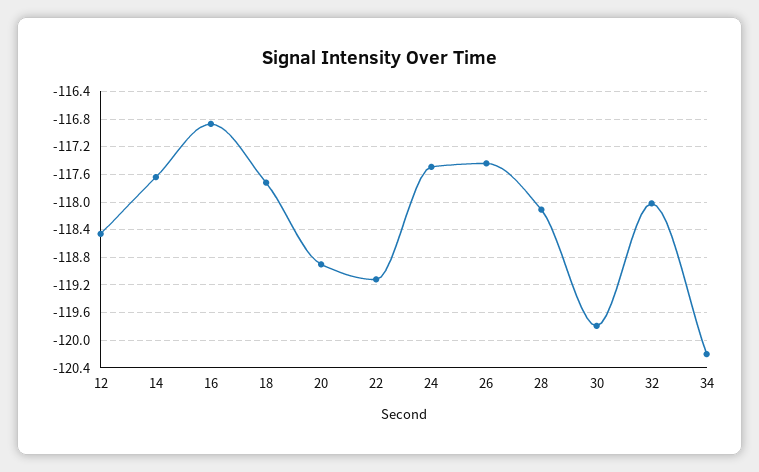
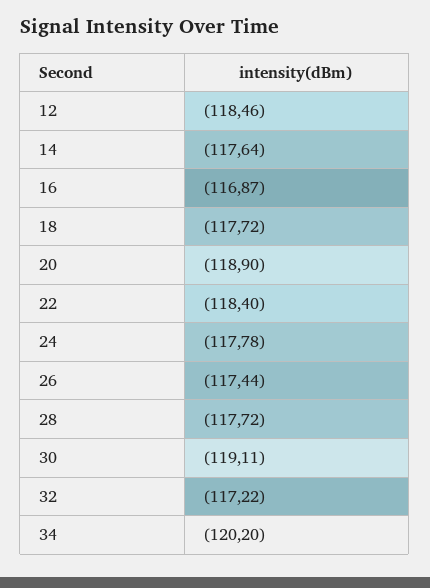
  {
    "12": -118.46,
    "14": -117.64,
    "16": -116.87,
    "18": -117.72,
    "20": -118.9,
-   "22": -119.1,
+   "22": -118.4,
-   "24": -117.5,
+   "24": -117.78,
    "26": -117.44,
-   "28": -118.1,
+   "28": -117.72,
-   "30": -119.8,
+   "30": -119.11,
-   "32": -118,
+   "32": -117.22,
    "34": -120.2
  }

